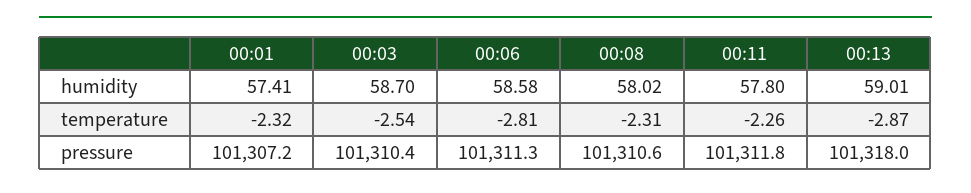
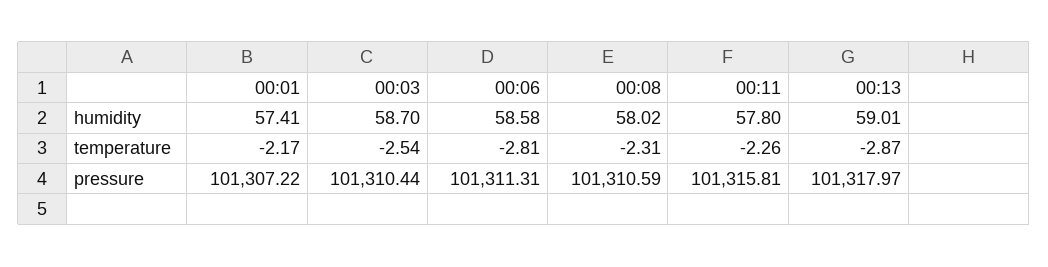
  {
    "00:01": {
      "humidity": 57.41,
-     "temperature": -2.32,
+     "temperature": -2.17,
      "pressure": 101307.22
    },
    "00:03": {
      "humidity": 58.7,
      "temperature": -2.54,
      "pressure": 101310.44
    },
    "00:06": {
      "humidity": 58.58,
      "temperature": -2.81,
      "pressure": 101311.31
    },
    "00:08": {
      "humidity": 58.02,
      "temperature": -2.31,
      "pressure": 101310.59
    },
    "00:11": {
      "humidity": 57.8,
      "temperature": -2.26,
-     "pressure": 101311.8
+     "pressure": 101315.81
    },
    "00:13": {
      "humidity": 59.01,
      "temperature": -2.87,
      "pressure": 101317.97
    }
  }

